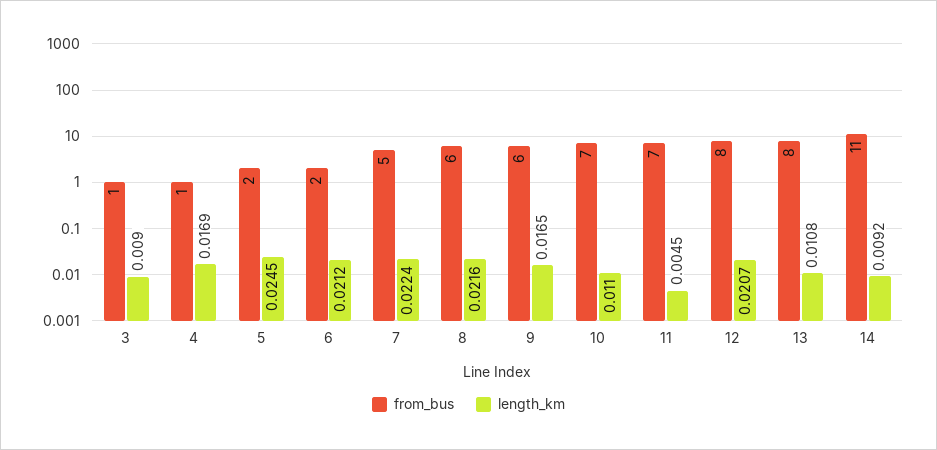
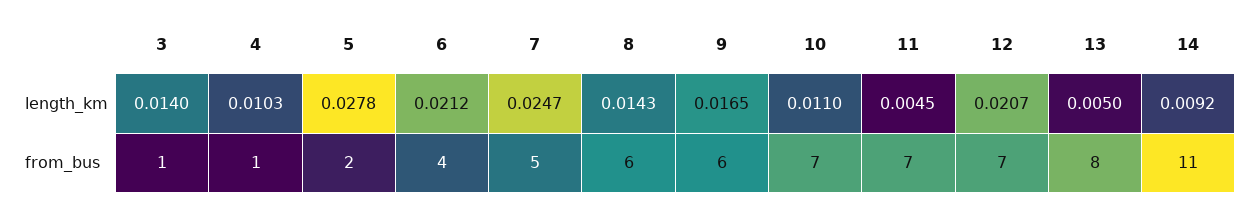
  {
    "from_bus": {
      "3": 1,
      "4": 1,
      "5": 2,
-     "6": 2,
+     "6": 4,
      "7": 5,
      "8": 6,
      "9": 6,
      "10": 7,
      "11": 7,
-     "12": 8,
+     "12": 7,
      "13": 8,
      "14": 11
    },
    "length_km": {
-     "3": 0.009,
+     "3": 0.014,
-     "4": 0.0169,
+     "4": 0.0103,
-     "5": 0.0245,
+     "5": 0.0278,
      "6": 0.0212,
-     "7": 0.0224,
+     "7": 0.0247,
-     "8": 0.0216,
+     "8": 0.0143,
      "9": 0.0165,
      "10": 0.011,
      "11": 0.0045,
      "12": 0.0207,
-     "13": 0.0108,
+     "13": 0.005,
      "14": 0.0092
    }
  }

